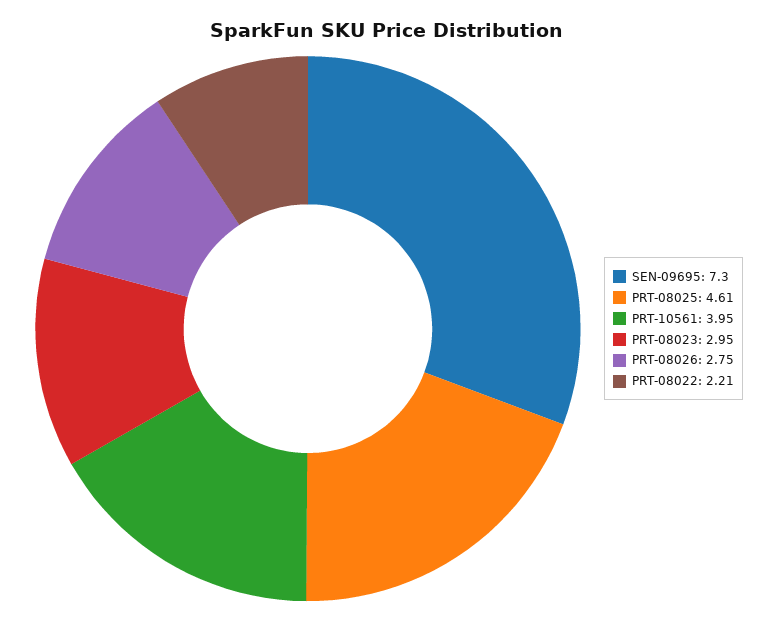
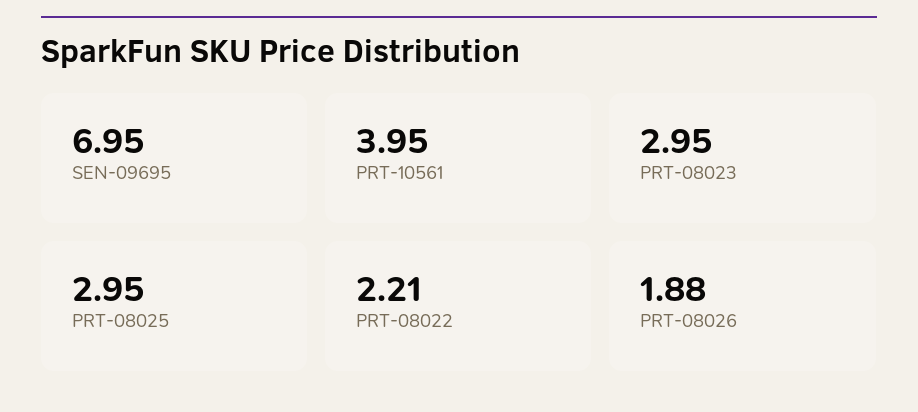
  {
-   "SEN-09695": 7.3,
+   "SEN-09695": 6.95,
-   "PRT-08025": 4.61,
+   "PRT-08025": 2.95,
    "PRT-10561": 3.95,
    "PRT-08023": 2.95,
-   "PRT-08026": 2.75,
+   "PRT-08026": 1.88,
    "PRT-08022": 2.21
  }

